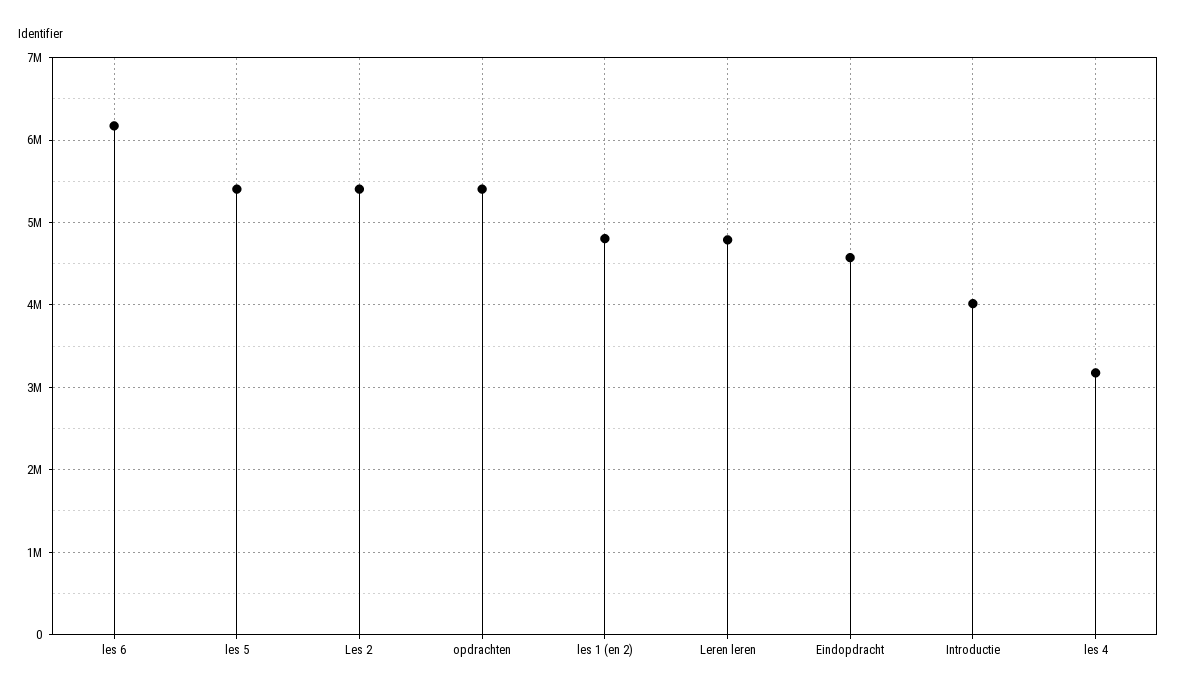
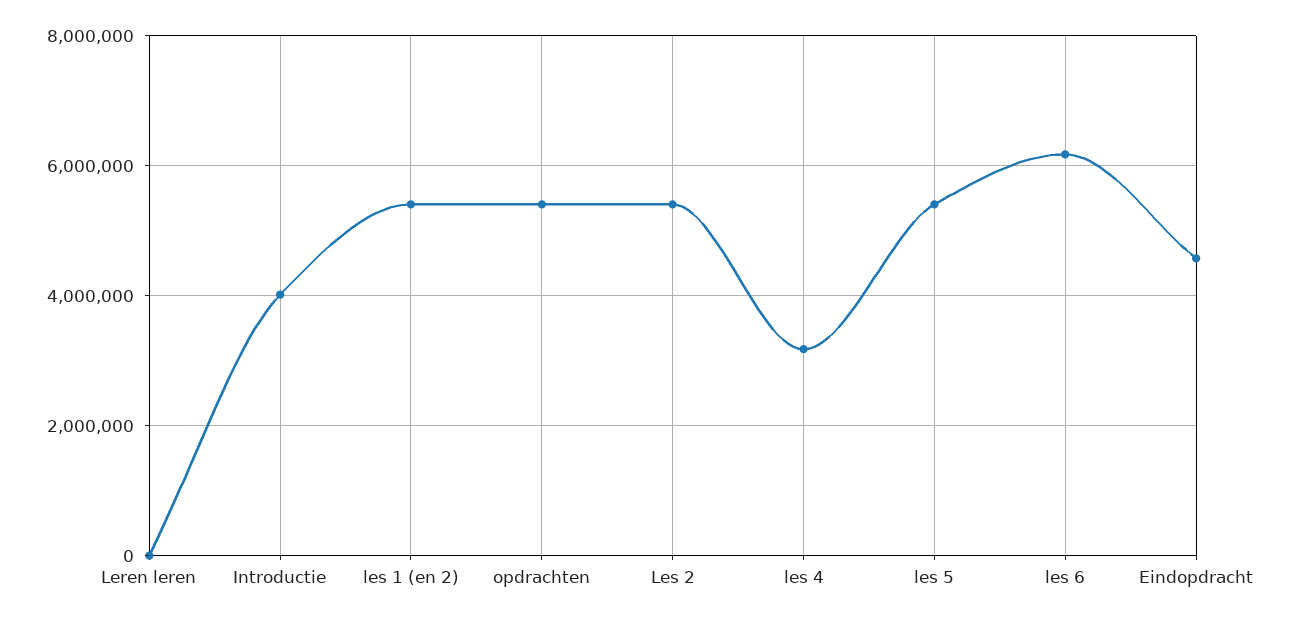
  {
    "les 6": 6200000,
    "les 5": 5400000,
    "Les 2": 5400000,
    "opdrachten": 5400000,
-   "les 1 (en 2)": 4800000,
+   "les 1 (en 2)": 5400000,
-   "Leren leren": 4800000,
+   "Leren leren": 0,
    "Eindopdracht": 4600000,
    "Introductie": 4000000,
    "les 4": 3200000
  }

